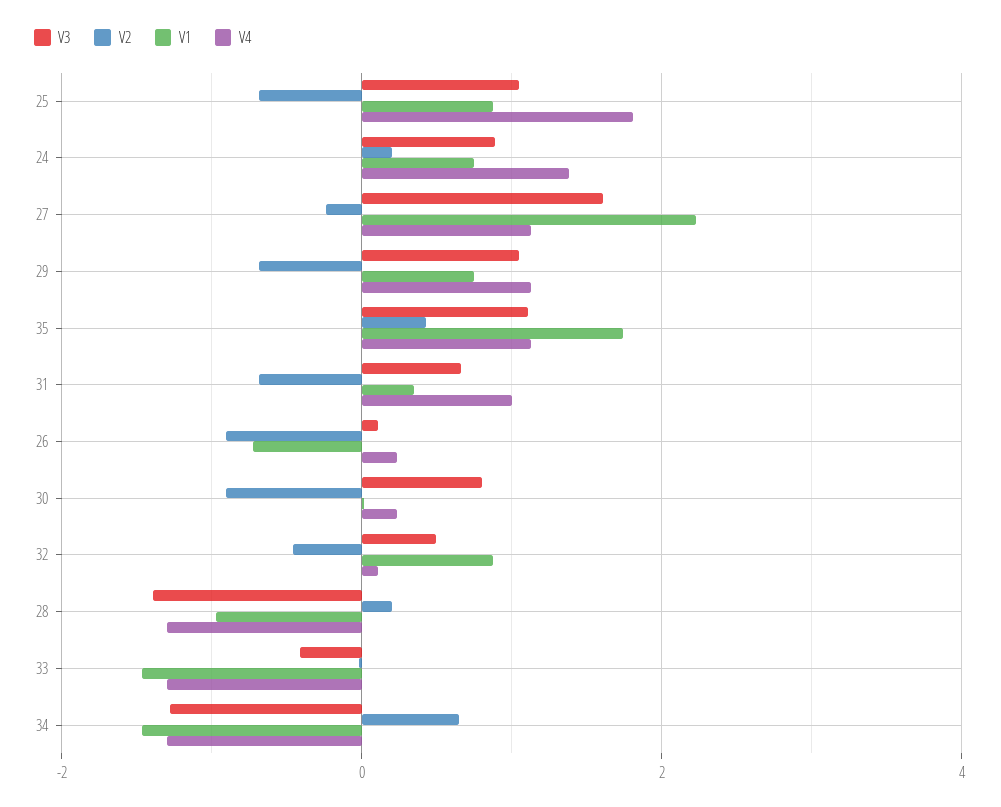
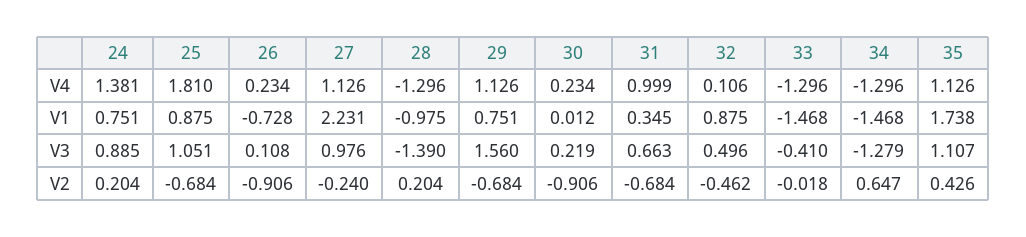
  {
    "V3": {
      "25": 1.051,
      "24": 0.885,
-     "27": 1.6,
+     "27": 0.976,
-     "29": 1,
+     "29": 1.56,
      "35": 1.107,
      "31": 0.663,
      "26": 0.108,
-     "30": 0.8,
+     "30": 0.219,
      "32": 0.496,
      "28": -1.39,
      "33": -0.41,
      "34": -1.279
    },
    "V2": {
      "25": -0.684,
      "24": 0.204,
      "27": -0.24,
      "29": -0.684,
      "35": 0.426,
      "31": -0.684,
      "26": -0.906,
      "30": -0.906,
      "32": -0.462,
      "28": 0.204,
      "33": -0.018,
      "34": 0.647
    },
    "V1": {
      "25": 0.875,
      "24": 0.751,
      "27": 2.231,
      "29": 0.751,
      "35": 1.738,
      "31": 0.345,
      "26": -0.728,
      "30": 0.012,
      "32": 0.875,
      "28": -0.975,
      "33": -1.468,
      "34": -1.468
    },
    "V4": {
      "25": 1.81,
      "24": 1.381,
      "27": 1.126,
      "29": 1.126,
      "35": 1.126,
      "31": 0.999,
      "26": 0.234,
      "30": 0.234,
      "32": 0.106,
      "28": -1.296,
      "33": -1.296,
      "34": -1.296
    }
  }

